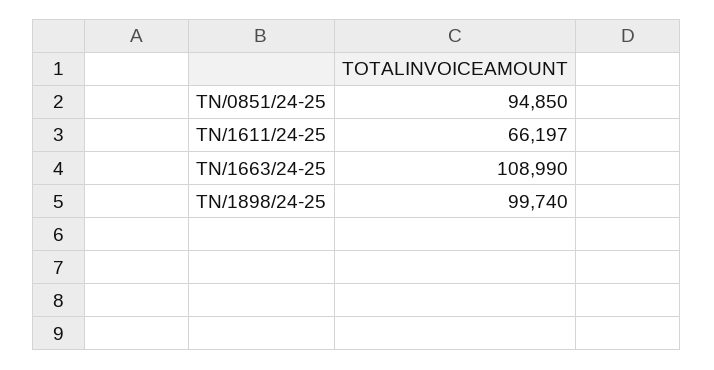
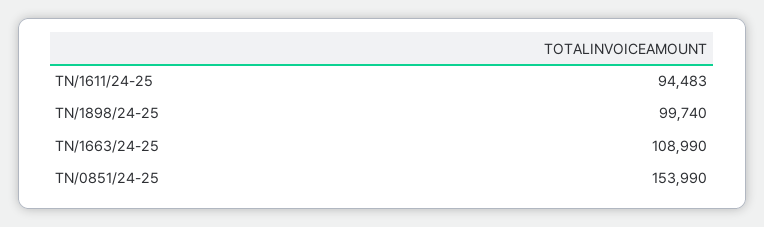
  {
-   "TN/0851/24-25": 94850,
+   "TN/0851/24-25": 153990,
-   "TN/1611/24-25": 66197,
+   "TN/1611/24-25": 94483,
    "TN/1663/24-25": 108990,
    "TN/1898/24-25": 99740
  }

